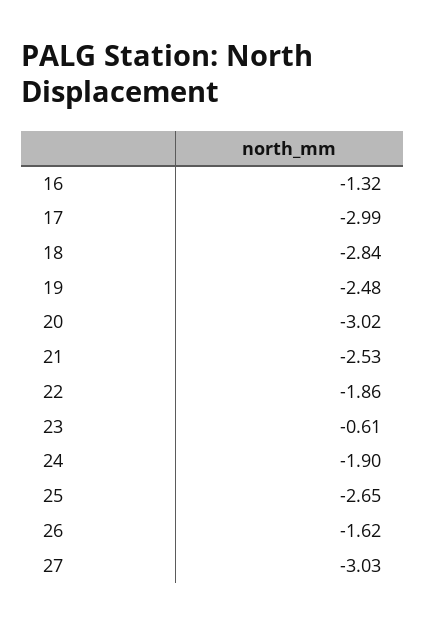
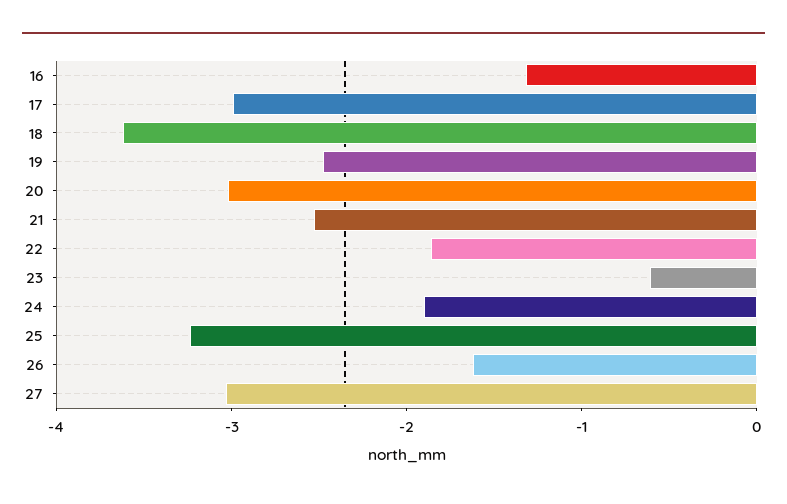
  {
    "16": -1.32,
    "17": -2.99,
-   "18": -2.84,
+   "18": -3.6,
    "19": -2.48,
    "20": -3.02,
    "21": -2.53,
    "22": -1.86,
    "23": -0.61,
    "24": -1.9,
-   "25": -2.65,
+   "25": -3.2,
    "26": -1.62,
    "27": -3.03
  }

